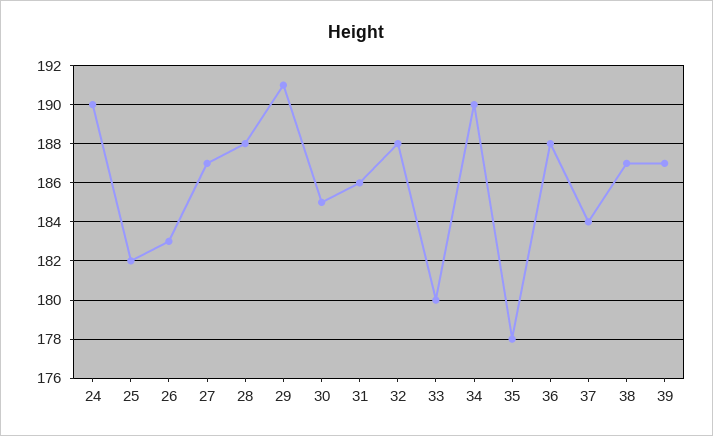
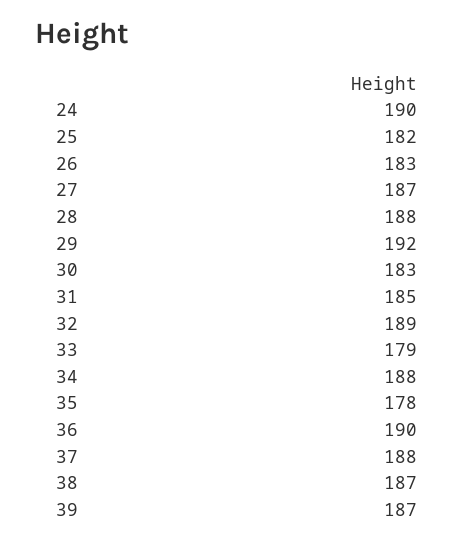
  {
    "24": 190,
    "25": 182,
    "26": 183,
    "27": 187,
    "28": 188,
-   "29": 191,
+   "29": 192,
-   "30": 185,
+   "30": 183,
-   "31": 186,
+   "31": 185,
-   "32": 188,
+   "32": 189,
-   "33": 180,
+   "33": 179,
-   "34": 190,
+   "34": 188,
    "35": 178,
-   "36": 188,
+   "36": 190,
-   "37": 184,
+   "37": 188,
    "38": 187,
    "39": 187
  }

